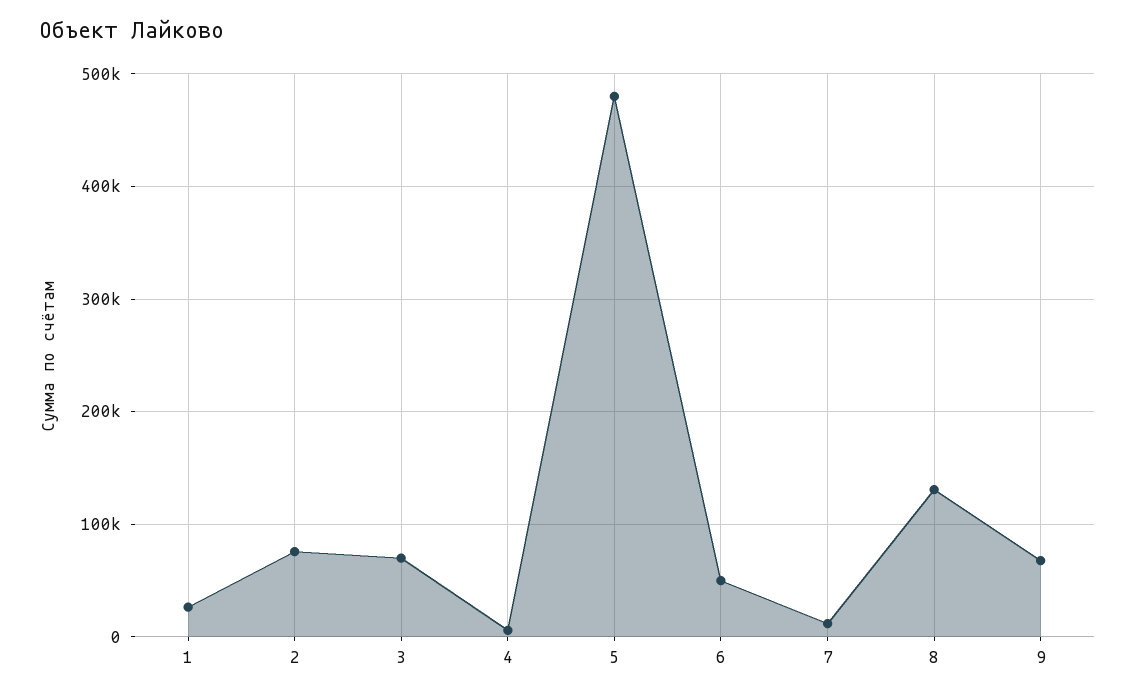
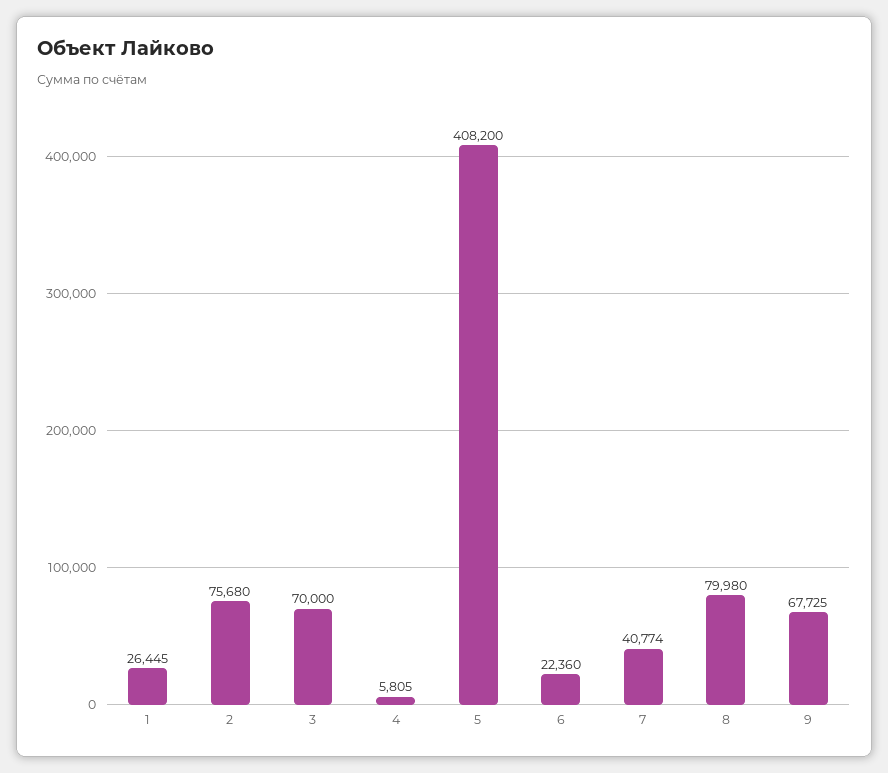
  {
    "1": 26445,
    "2": 75680,
    "3": 70000,
    "4": 5805,
-   "5": 480000,
+   "5": 408200,
-   "6": 50000,
+   "6": 22360,
-   "7": 10000,
+   "7": 40774,
-   "8": 130000,
+   "8": 79980,
    "9": 67725
  }

